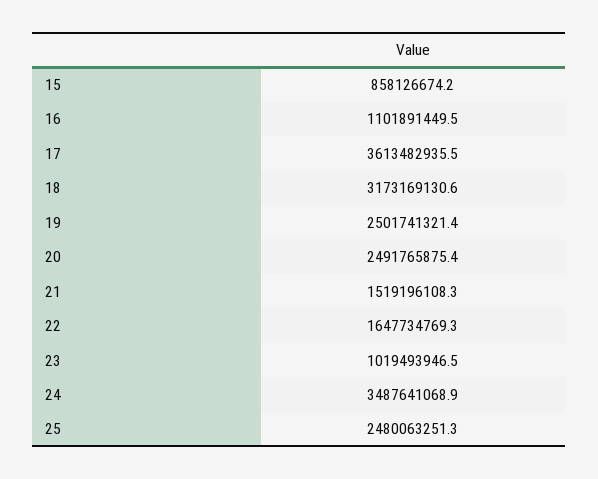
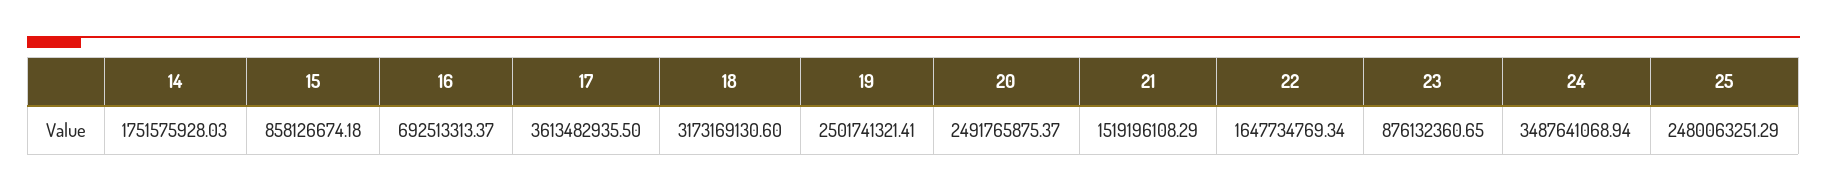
  {
    "15": 858126674.18,
-   "16": 1101891449.5,
+   "16": 692513313.37,
    "17": 3613482935.5,
    "18": 3173169130.6,
    "19": 2501741321.41,
    "20": 2491765875.37,
    "21": 1519196108.29,
    "22": 1647734769.34,
-   "23": 1019493946.5,
+   "23": 876132360.65,
    "24": 3487641068.94,
-   "25": 2480063251.29
+   "25": 2480063251.29,
+   "14": 1751575928.03
  }

